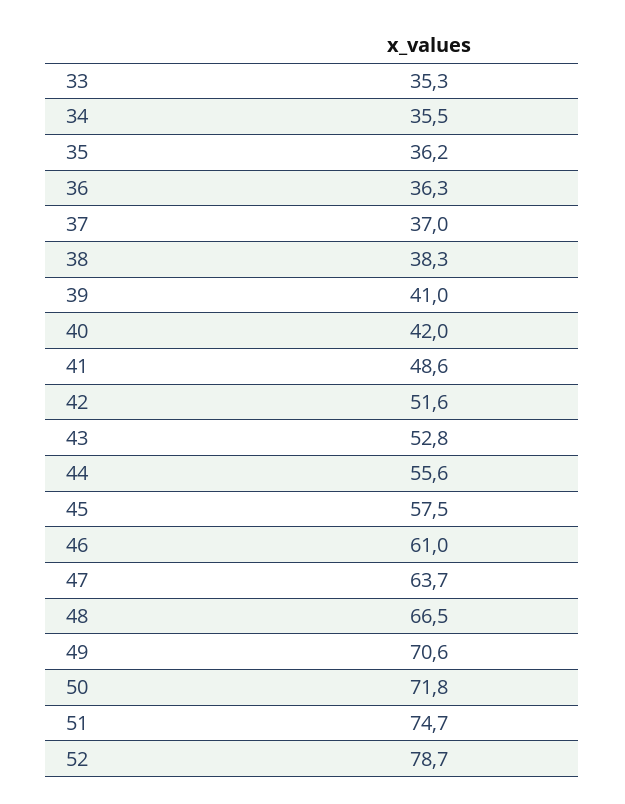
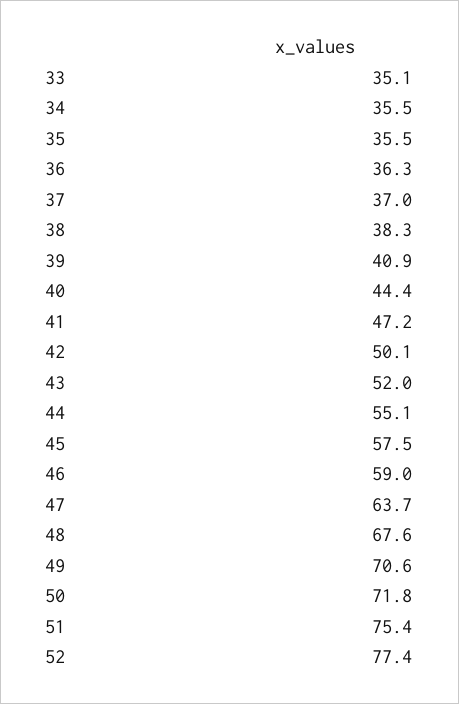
  {
-   "33": 35.3,
+   "33": 35.1,
    "34": 35.5,
-   "35": 36.2,
+   "35": 35.5,
    "36": 36.3,
    "37": 37,
    "38": 38.3,
-   "39": 41,
+   "39": 40.9,
-   "40": 42,
+   "40": 44.4,
-   "41": 48.6,
+   "41": 47.2,
-   "42": 51.6,
+   "42": 50.1,
-   "43": 52.8,
+   "43": 52,
-   "44": 55.6,
+   "44": 55.1,
    "45": 57.5,
-   "46": 61,
+   "46": 59,
    "47": 63.7,
-   "48": 66.5,
+   "48": 67.6,
    "49": 70.6,
    "50": 71.8,
-   "51": 74.7,
+   "51": 75.4,
-   "52": 78.7
+   "52": 77.4
  }

